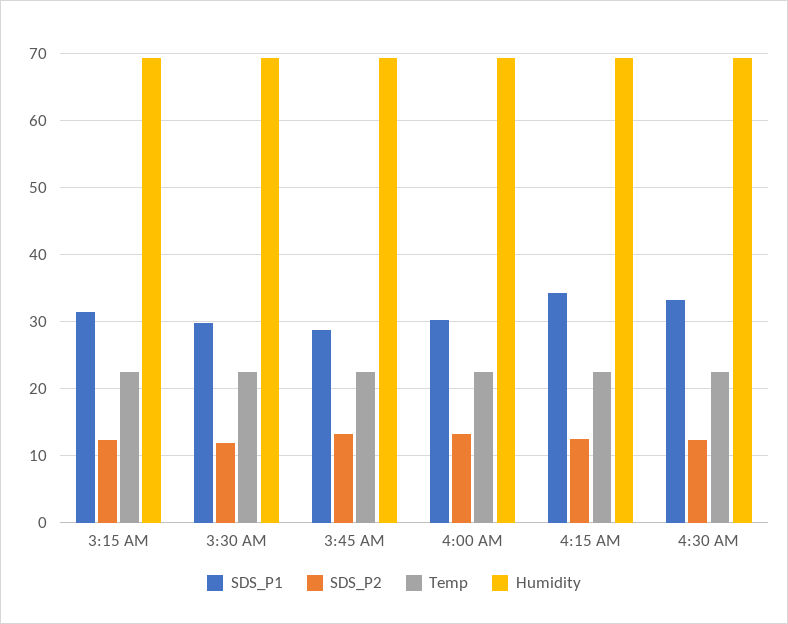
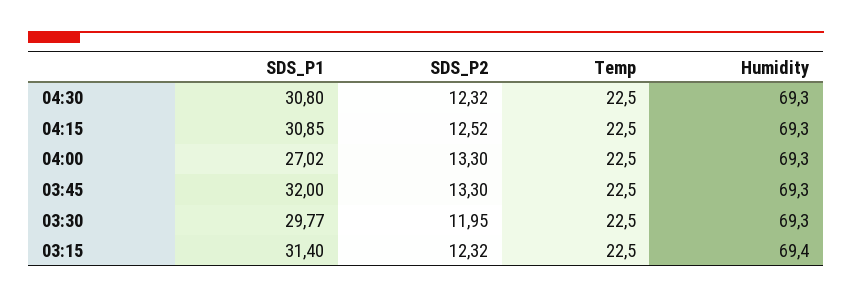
  {
    "SDS_P1": {
      "3:15 AM": 31.4,
      "3:30 AM": 29.77,
-     "3:45 AM": 29,
+     "3:45 AM": 32,
-     "4:00 AM": 30,
+     "4:00 AM": 27.02,
-     "4:15 AM": 34,
+     "4:15 AM": 30.85,
-     "4:30 AM": 33
+     "4:30 AM": 30.8
    },
    "SDS_P2": {
      "3:15 AM": 12.32,
      "3:30 AM": 11.95,
      "3:45 AM": 13.3,
      "4:00 AM": 13.3,
      "4:15 AM": 12.52,
      "4:30 AM": 12.32
    },
    "Temp": {
      "3:15 AM": 22.5,
      "3:30 AM": 22.5,
      "3:45 AM": 22.5,
      "4:00 AM": 22.5,
      "4:15 AM": 22.5,
      "4:30 AM": 22.5
    },
    "Humidity": {
      "3:15 AM": 69.4,
      "3:30 AM": 69.3,
      "3:45 AM": 69.3,
      "4:00 AM": 69.3,
      "4:15 AM": 69.3,
      "4:30 AM": 69.3
    }
  }

